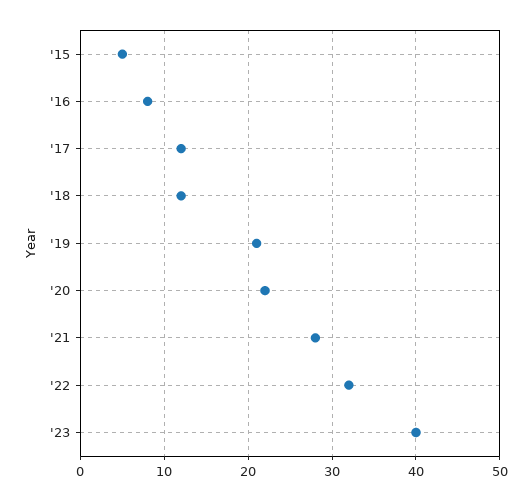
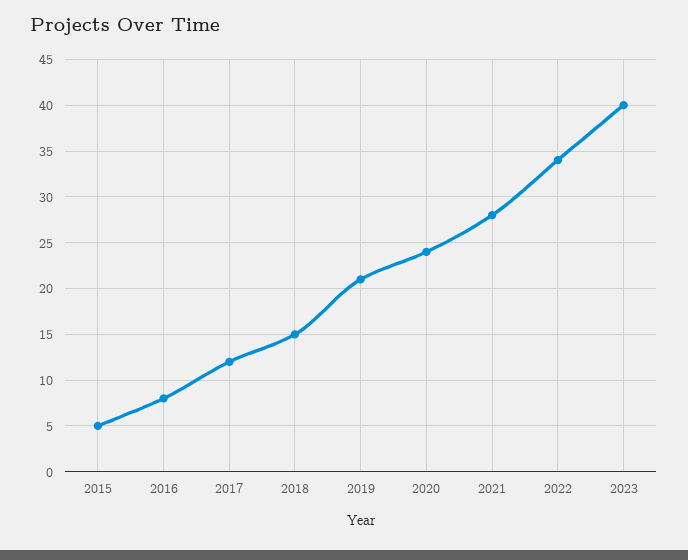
  {
    "'15": 5,
    "'16": 8,
    "'17": 12,
-   "'18": 12,
+   "'18": 15,
    "'19": 21,
-   "'20": 22,
+   "'20": 24,
    "'21": 28,
-   "'22": 32,
+   "'22": 34,
    "'23": 40
  }

